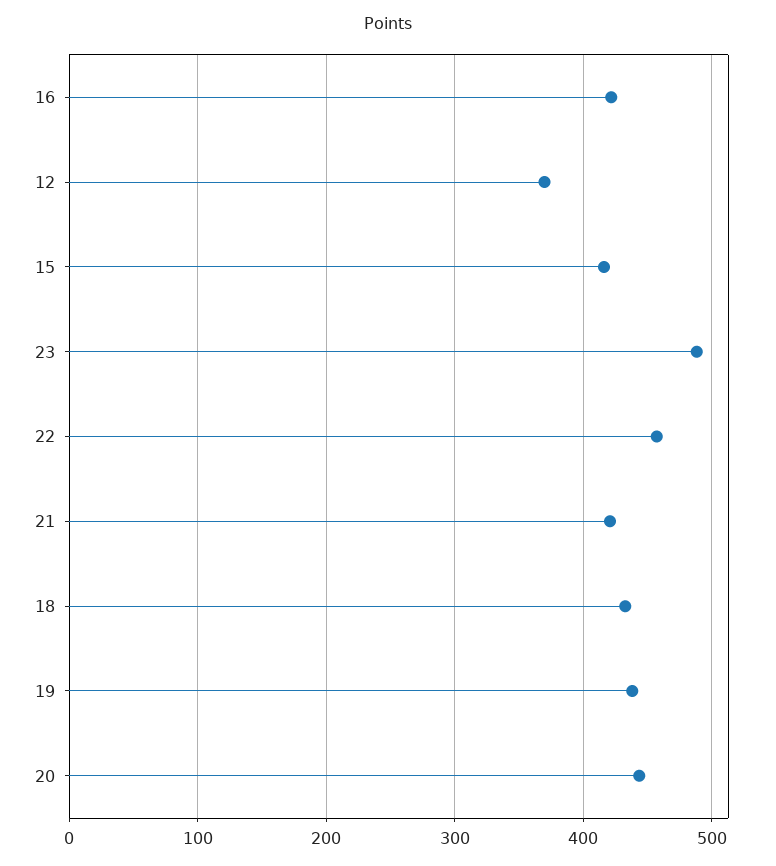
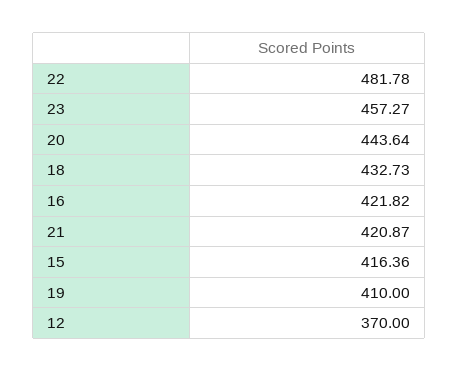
  {
    "16": 421.82,
    "12": 370,
    "15": 416.36,
-   "23": 490,
+   "23": 457.27,
-   "22": 460,
+   "22": 481.78,
    "21": 420.87,
    "18": 432.73,
-   "19": 440,
+   "19": 410,
    "20": 443.64
  }

